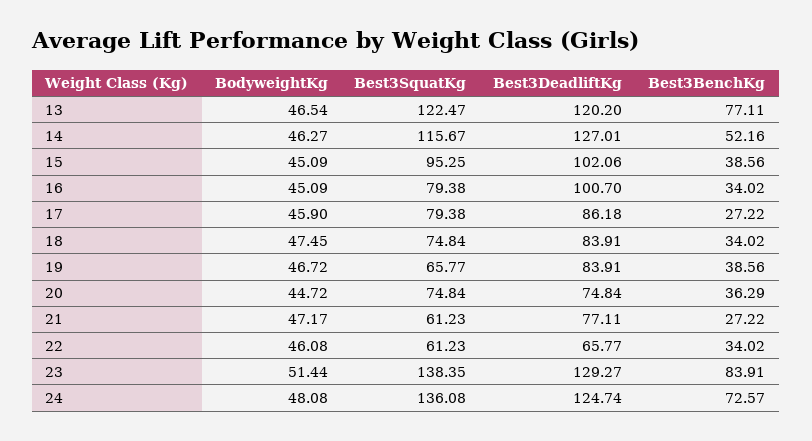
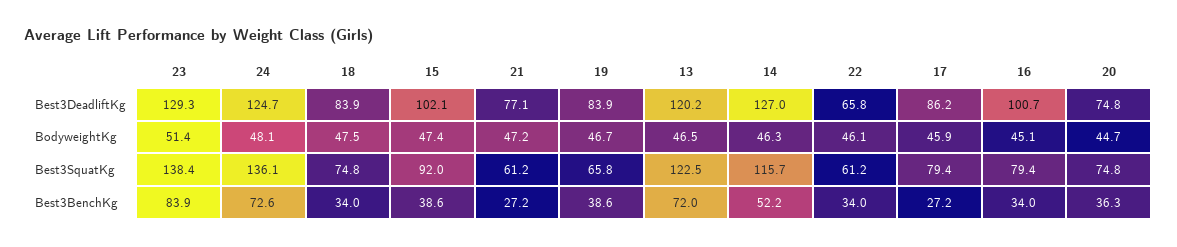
  {
    "BodyweightKg": {
      "13": 46.54,
      "14": 46.27,
-     "15": 45.09,
+     "15": 47.4,
      "16": 45.09,
      "17": 45.9,
      "18": 47.45,
      "19": 46.72,
      "20": 44.72,
      "21": 47.17,
      "22": 46.08,
      "23": 51.44,
      "24": 48.08
    },
    "Best3SquatKg": {
      "13": 122.47,
      "14": 115.67,
-     "15": 95.25,
+     "15": 92,
      "16": 79.38,
      "17": 79.38,
      "18": 74.84,
      "19": 65.77,
      "20": 74.84,
      "21": 61.23,
      "22": 61.23,
      "23": 138.35,
      "24": 136.08
    },
    "Best3DeadliftKg": {
      "13": 120.2,
      "14": 127.01,
      "15": 102.06,
      "16": 100.7,
      "17": 86.18,
      "18": 83.91,
      "19": 83.91,
      "20": 74.84,
      "21": 77.11,
      "22": 65.77,
      "23": 129.27,
      "24": 124.74
    },
    "Best3BenchKg": {
-     "13": 77.11,
+     "13": 72,
      "14": 52.16,
      "15": 38.56,
      "16": 34.02,
      "17": 27.22,
      "18": 34.02,
      "19": 38.56,
      "20": 36.29,
      "21": 27.22,
      "22": 34.02,
      "23": 83.91,
      "24": 72.57
    }
  }

